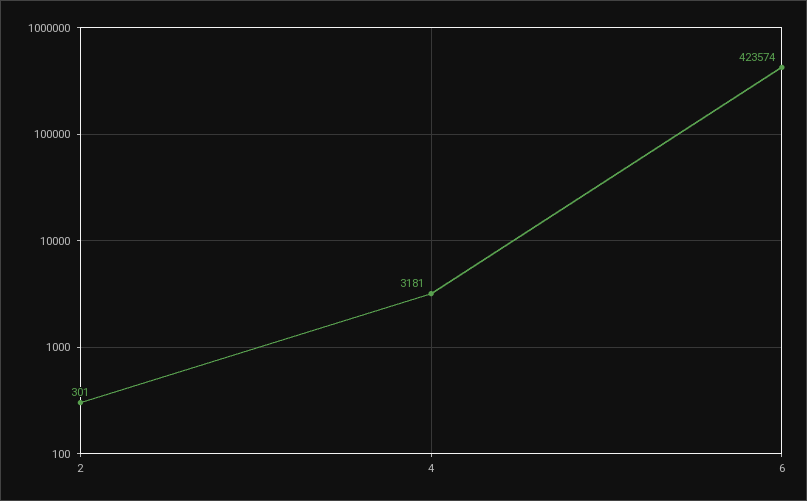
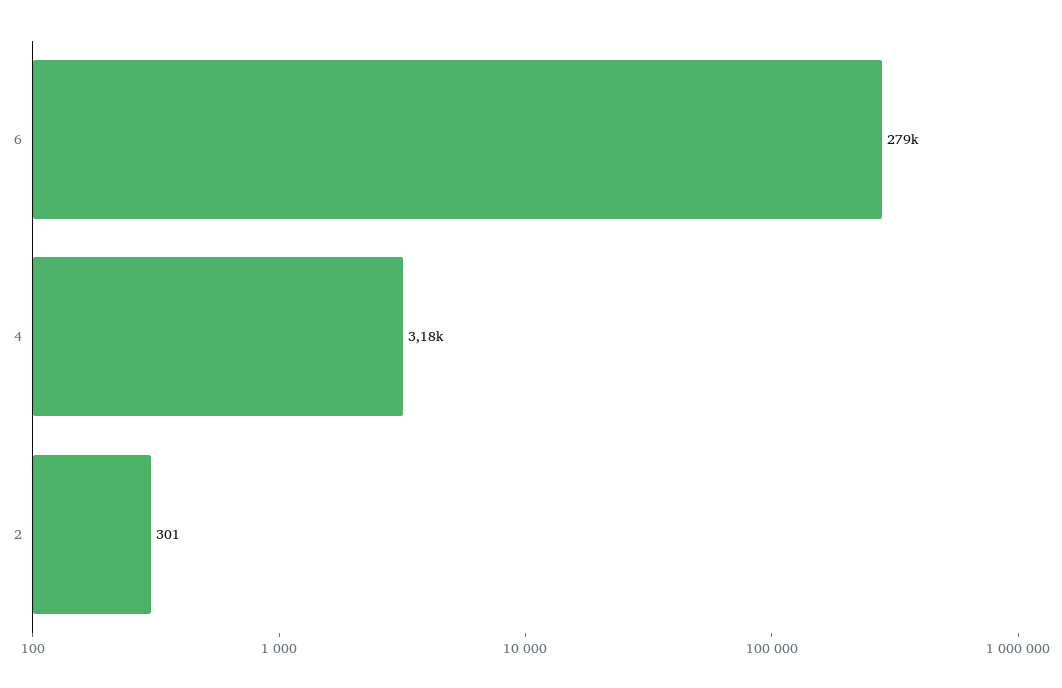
  {
    "2": 301,
    "4": 3181,
-   "6": 423574
+   "6": 279000
  }

